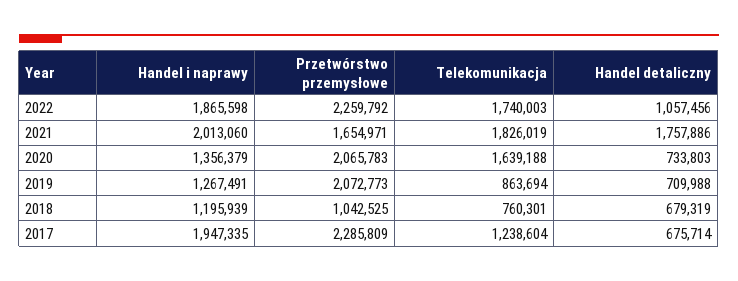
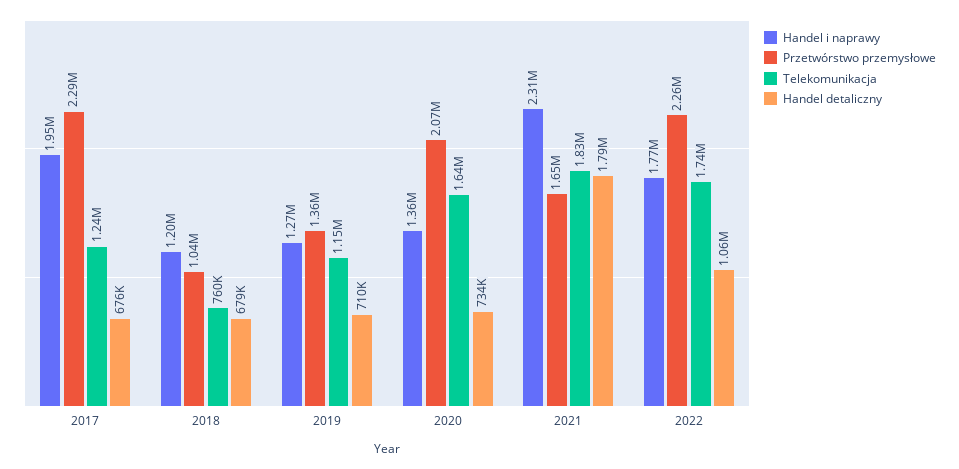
  {
    "Handel i naprawy": {
-     "2022": 1865598,
+     "2022": 1770000,
-     "2021": 2013060,
+     "2021": 2310000,
      "2020": 1356379,
      "2019": 1267491,
      "2018": 1195939,
      "2017": 1947335
    },
    "Przetwórstwo przemysłowe": {
      "2022": 2259792,
      "2021": 1654971,
      "2020": 2065783,
-     "2019": 2072773,
+     "2019": 1360000,
      "2018": 1042525,
      "2017": 2285809
    },
    "Telekomunikacja": {
      "2022": 1740003,
      "2021": 1826019,
      "2020": 1639188,
-     "2019": 863694,
+     "2019": 1150000,
      "2018": 760301,
      "2017": 1238604
    },
    "Handel detaliczny": {
      "2022": 1057456,
-     "2021": 1757886,
+     "2021": 1790000,
      "2020": 733803,
      "2019": 709988,
      "2018": 679319,
      "2017": 675714
    }
  }

